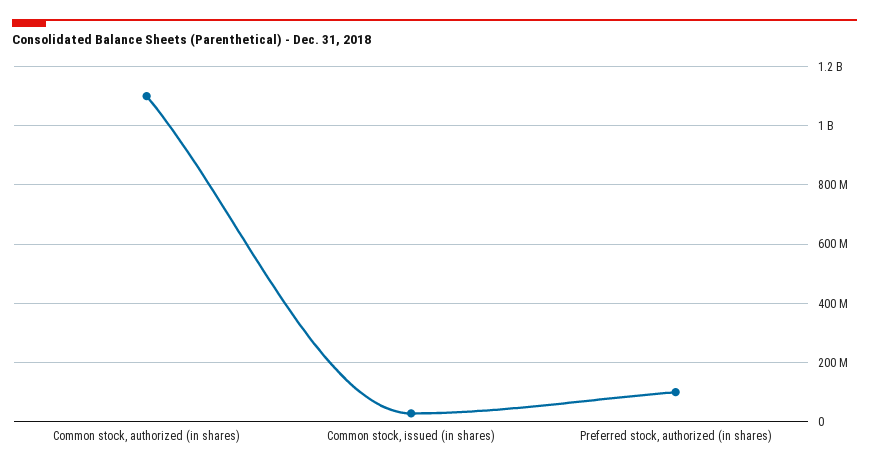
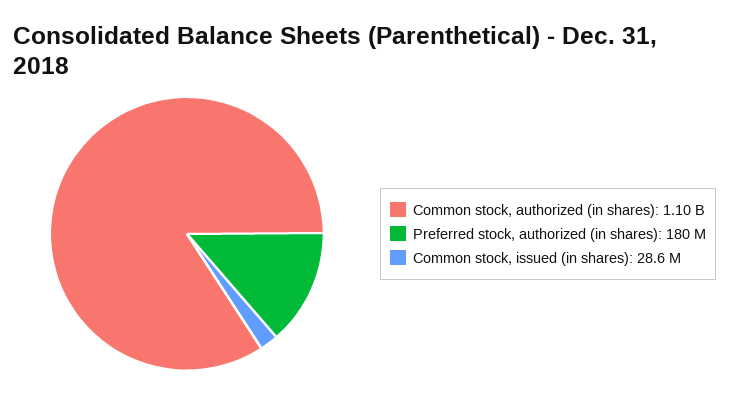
  {
    "Common stock, authorized (in shares)": 1100000000,
    "Common stock, issued (in shares)": 28600000,
-   "Preferred stock, authorized (in shares)": 100000000
+   "Preferred stock, authorized (in shares)": 180000000
  }

